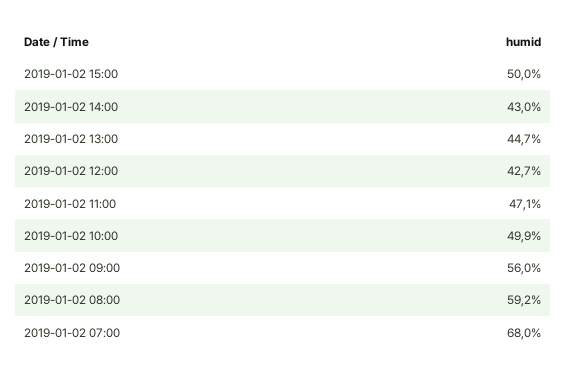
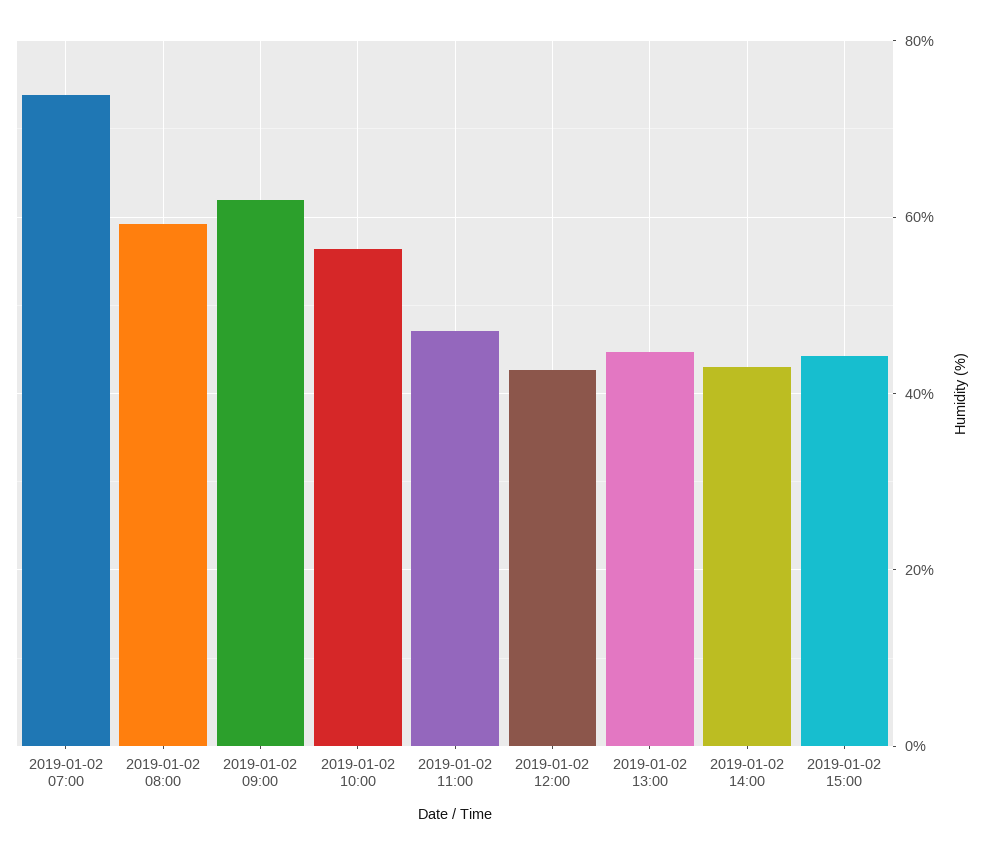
  {
-   "2019-01-02 15:00": 50,
+   "2019-01-02 15:00": 44,
    "2019-01-02 14:00": 43,
    "2019-01-02 13:00": 44.7,
    "2019-01-02 12:00": 42.7,
    "2019-01-02 11:00": 47.1,
-   "2019-01-02 10:00": 49.9,
+   "2019-01-02 10:00": 56,
-   "2019-01-02 09:00": 56,
+   "2019-01-02 09:00": 62,
    "2019-01-02 08:00": 59.2,
-   "2019-01-02 07:00": 68
+   "2019-01-02 07:00": 74
  }

